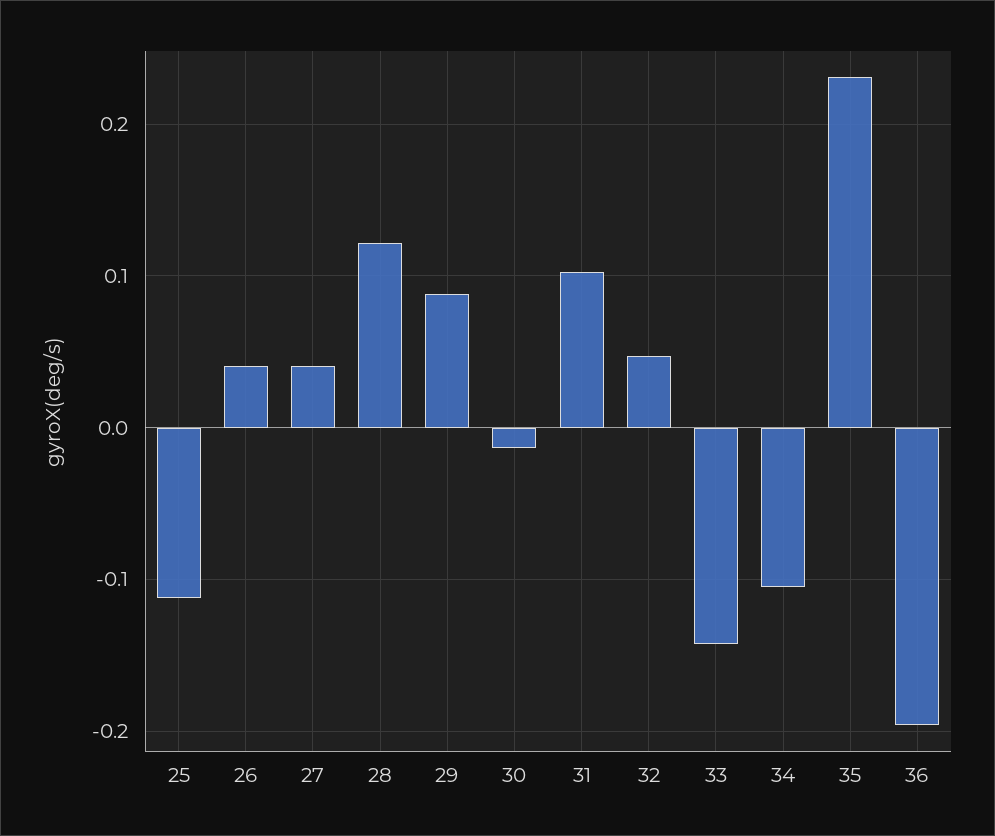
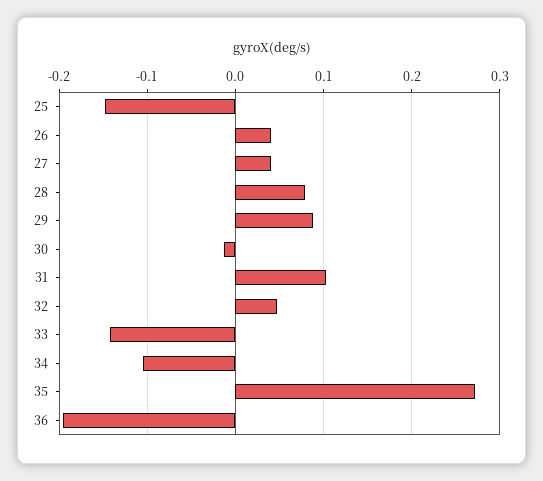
  {
-   "25": -0.11,
+   "25": -0.15,
    "26": 0.04,
    "27": 0.04,
-   "28": 0.12,
+   "28": 0.08,
    "29": 0.09,
    "30": -0.01,
    "31": 0.1,
    "32": 0.05,
    "33": -0.14,
    "34": -0.1,
-   "35": 0.23,
+   "35": 0.27,
    "36": -0.2
  }

